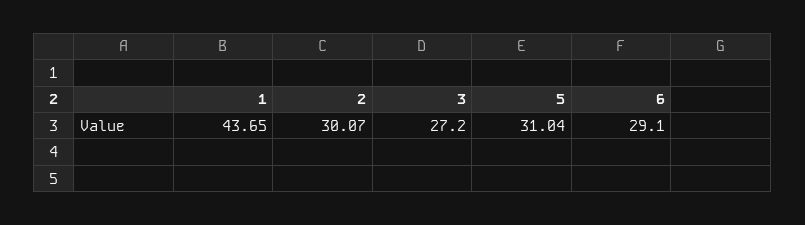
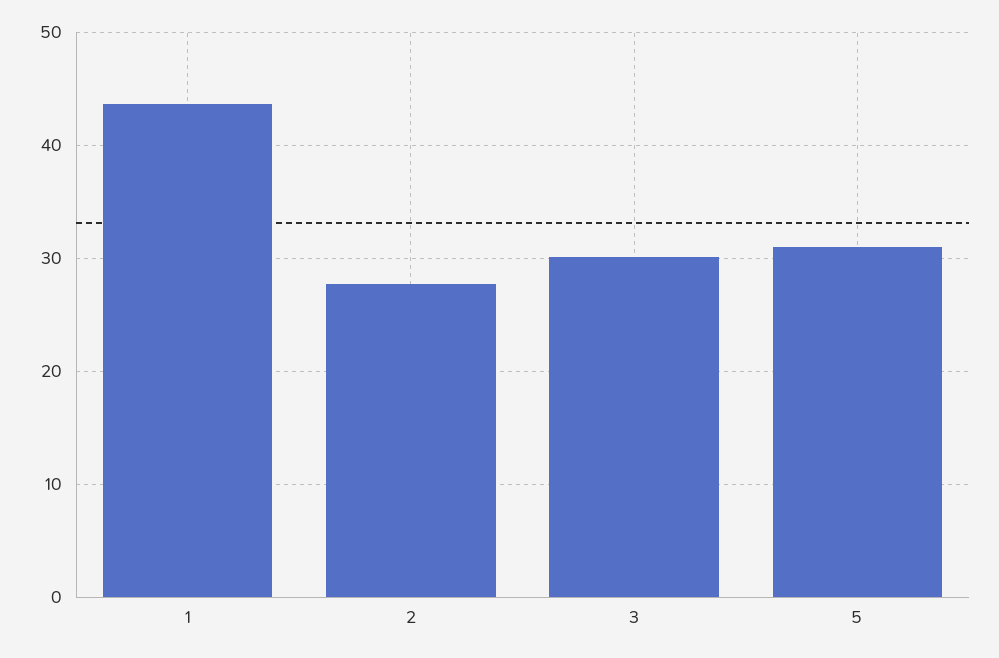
  {
    "1": 43.65,
-   "2": 30.07,
+   "2": 28,
-   "3": 27.2,
+   "3": 30,
-   "5": 31.04,
+   "5": 31.04
-   "6": 29.1
  }

